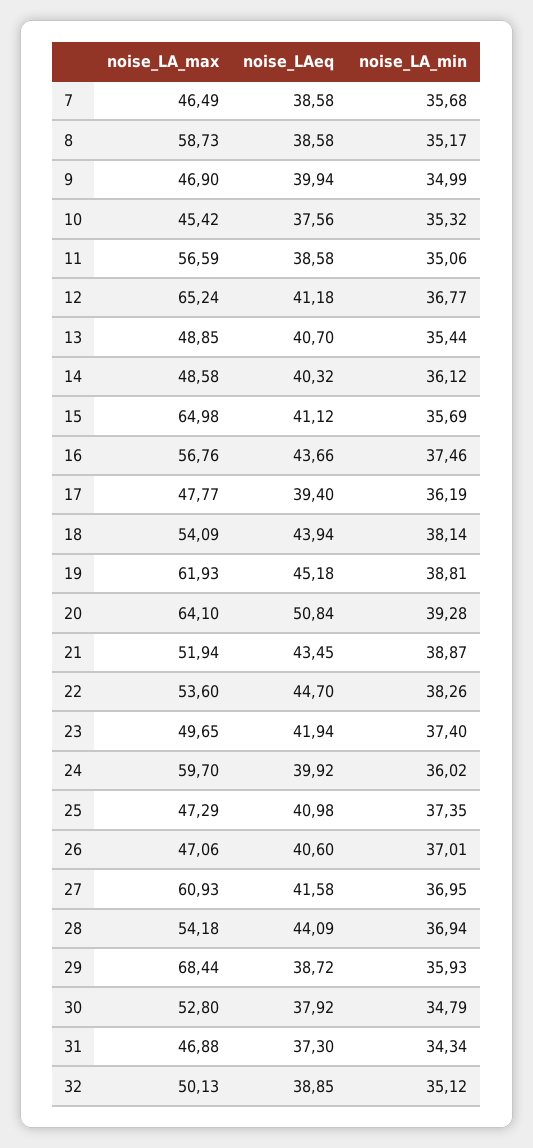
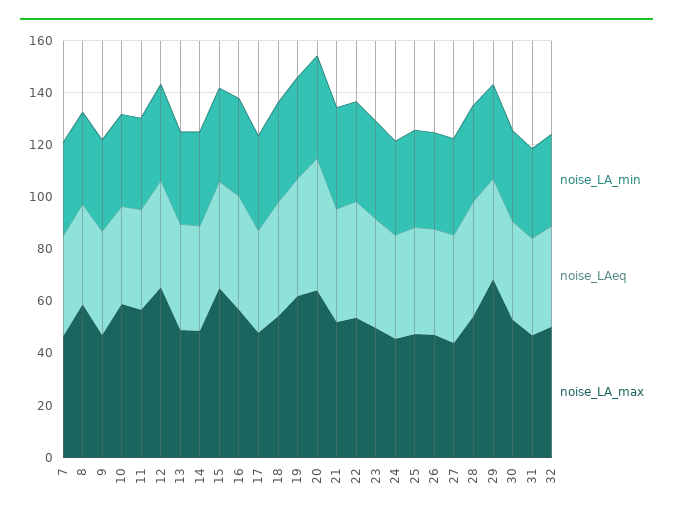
  {
    "noise_LA_max": {
      "7": 46.49,
      "8": 58.73,
      "9": 46.9,
-     "10": 45.42,
+     "10": 60,
      "11": 56.59,
      "12": 65.24,
      "13": 48.85,
      "14": 48.58,
      "15": 64.98,
      "16": 56.76,
      "17": 47.77,
      "18": 54.09,
      "19": 61.93,
      "20": 64.1,
      "21": 51.94,
      "22": 53.6,
      "23": 49.65,
-     "24": 59.7,
+     "24": 45,
      "25": 47.29,
      "26": 47.06,
-     "27": 60.93,
+     "27": 45,
      "28": 54.18,
      "29": 68.44,
      "30": 52.8,
      "31": 46.88,
      "32": 50.13
    },
    "noise_LAeq": {
      "7": 38.58,
      "8": 38.58,
      "9": 39.94,
      "10": 37.56,
      "11": 38.58,
      "12": 41.18,
      "13": 40.7,
      "14": 40.32,
      "15": 41.12,
      "16": 43.66,
      "17": 39.4,
      "18": 43.94,
      "19": 45.18,
      "20": 50.84,
      "21": 43.45,
      "22": 44.7,
      "23": 41.94,
      "24": 39.92,
      "25": 40.98,
      "26": 40.6,
      "27": 41.58,
      "28": 44.09,
      "29": 38.72,
      "30": 37.92,
      "31": 37.3,
      "32": 38.85
    },
    "noise_LA_min": {
      "7": 35.68,
      "8": 35.17,
      "9": 34.99,
      "10": 35.32,
      "11": 35.06,
      "12": 36.77,
      "13": 35.44,
      "14": 36.12,
      "15": 35.69,
      "16": 37.46,
      "17": 36.19,
      "18": 38.14,
      "19": 38.81,
      "20": 39.28,
      "21": 38.87,
      "22": 38.26,
      "23": 37.4,
      "24": 36.02,
      "25": 37.35,
      "26": 37.01,
      "27": 36.95,
      "28": 36.94,
      "29": 35.93,
      "30": 34.79,
      "31": 34.34,
      "32": 35.12
    }
  }

